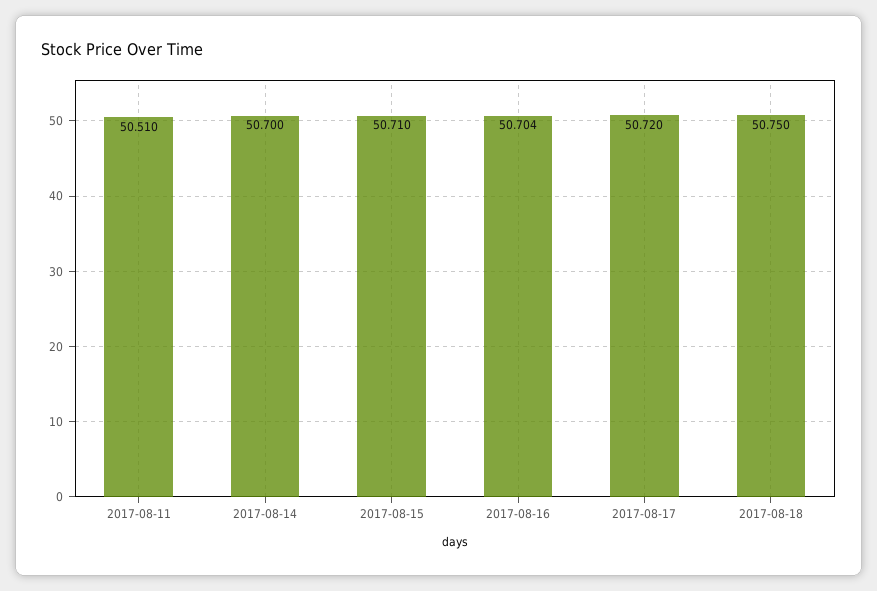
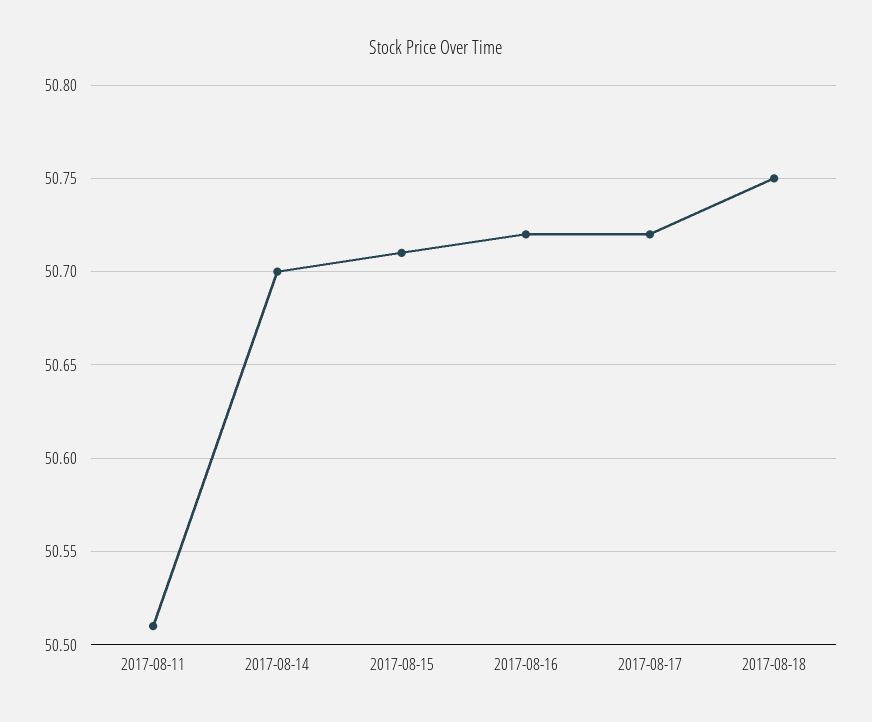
  {
    "2017-08-11": 50.51,
    "2017-08-14": 50.7,
    "2017-08-15": 50.71,
-   "2017-08-16": 50.704,
+   "2017-08-16": 50.72,
    "2017-08-17": 50.72,
    "2017-08-18": 50.75
  }

